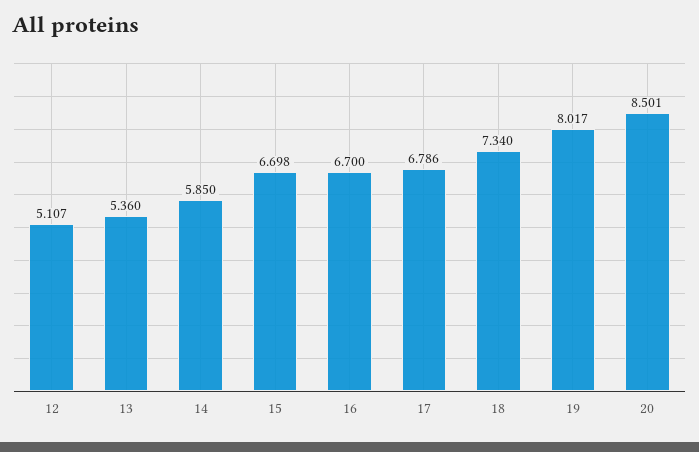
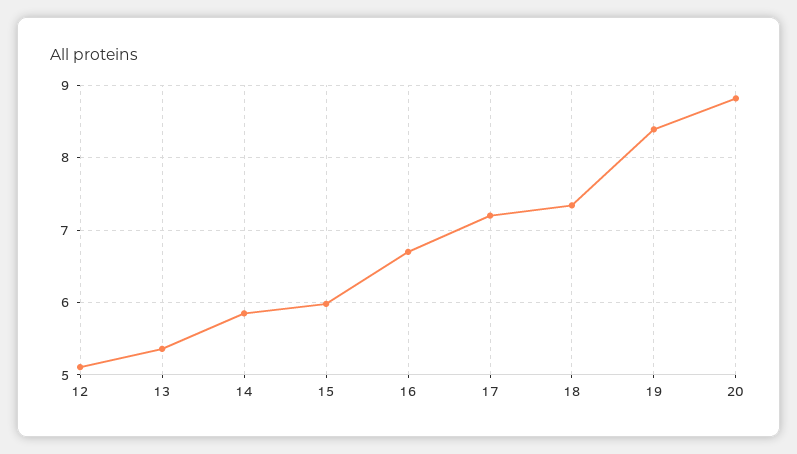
  {
    "12": 5.107,
    "13": 5.36,
    "14": 5.85,
-   "15": 6.698,
+   "15": 6,
    "16": 6.7,
-   "17": 6.786,
+   "17": 7.2,
    "18": 7.34,
-   "19": 8.017,
+   "19": 8.4,
-   "20": 8.501
+   "20": 8.8
  }

